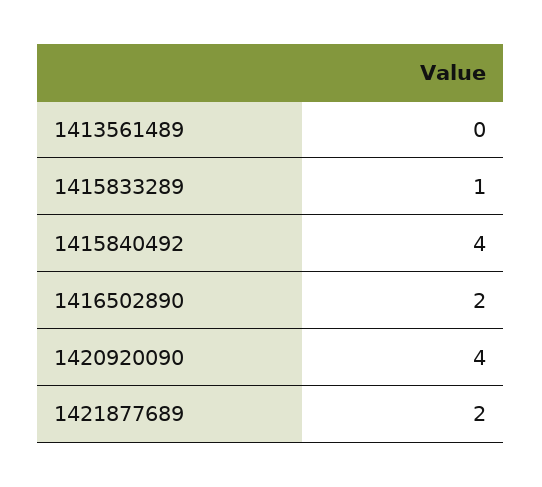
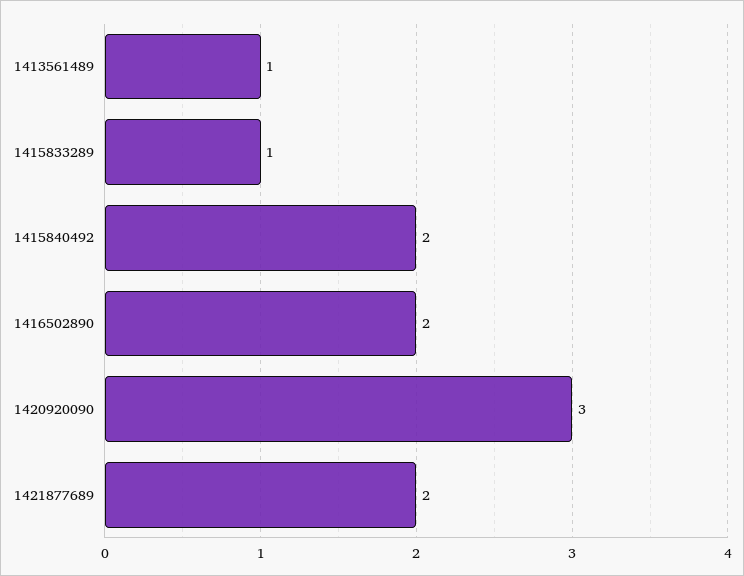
  {
-   "1413561489": 0,
+   "1413561489": 1,
    "1415833289": 1,
-   "1415840492": 4,
+   "1415840492": 2,
    "1416502890": 2,
-   "1420920090": 4,
+   "1420920090": 3,
    "1421877689": 2
  }

